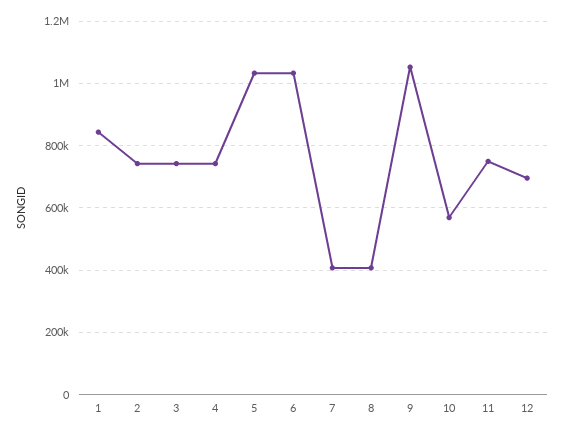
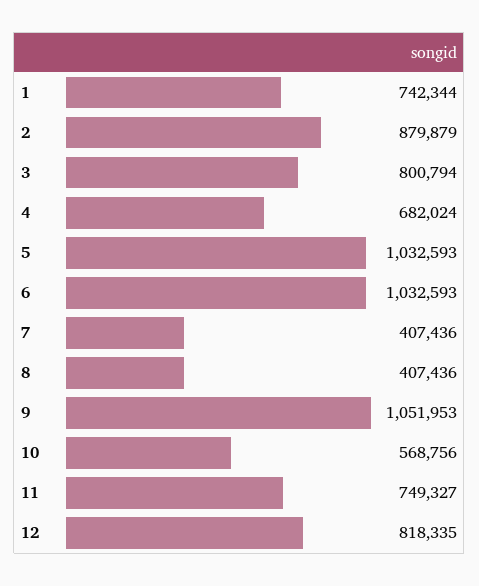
  {
-   "1": 840000,
+   "1": 742344,
-   "2": 740000,
+   "2": 879879,
-   "3": 740000,
+   "3": 800794,
-   "4": 740000,
+   "4": 682024,
    "5": 1032593,
    "6": 1032593,
    "7": 407436,
    "8": 407436,
    "9": 1051953,
    "10": 568756,
    "11": 749327,
-   "12": 700000
+   "12": 818335
  }

